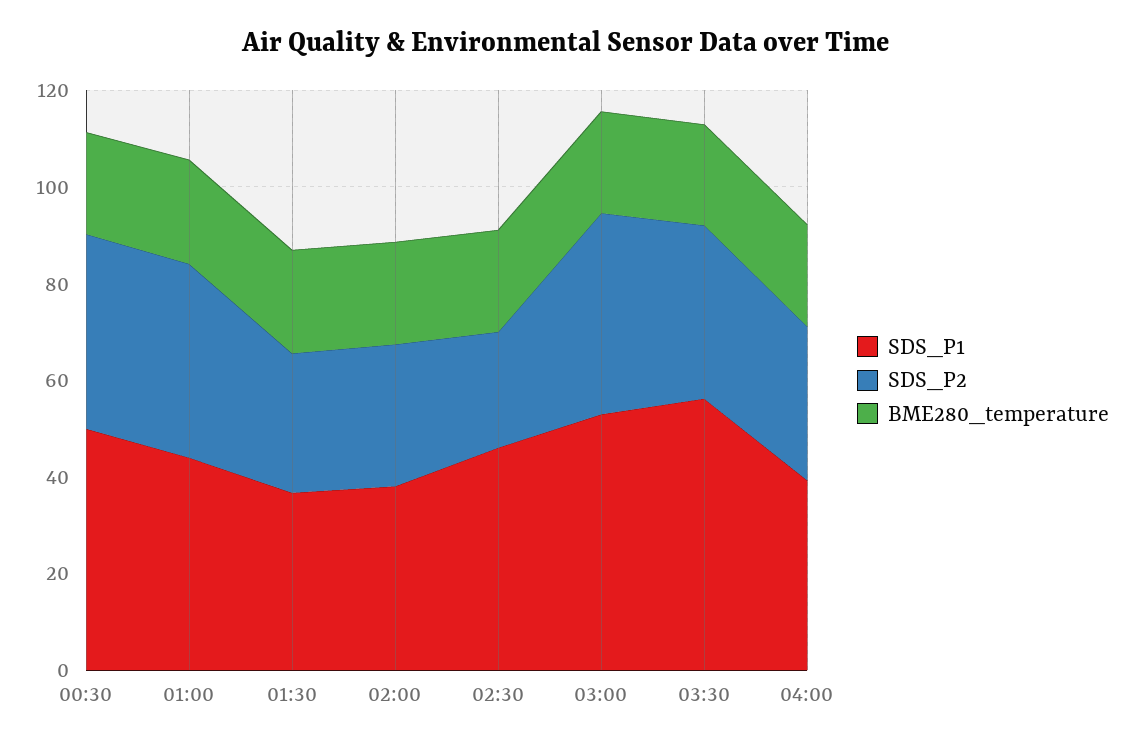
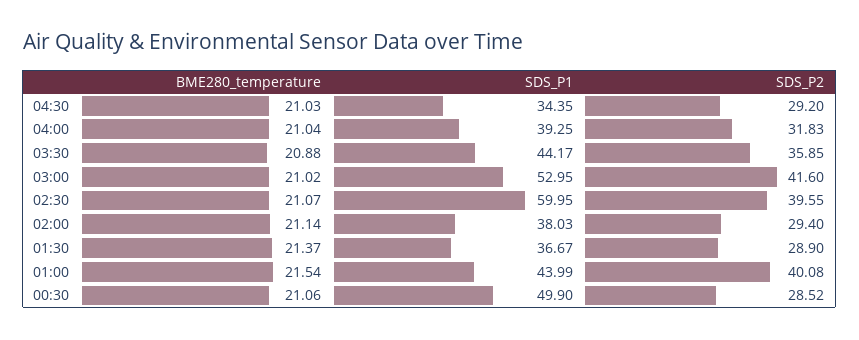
  {
    "SDS_P1": {
      "00:30": 49.9,
      "01:00": 43.99,
      "01:30": 36.67,
      "02:00": 38.03,
-     "02:30": 45,
+     "02:30": 59.95,
      "03:00": 52.95,
-     "03:30": 55,
+     "03:30": 44.17,
-     "04:00": 39.25
+     "04:00": 39.25,
+     "04:30": 34.35
    },
    "SDS_P2": {
-     "00:30": 40,
+     "00:30": 28.52,
      "01:00": 40.08,
      "01:30": 28.9,
      "02:00": 29.4,
-     "02:30": 25,
+     "02:30": 39.55,
      "03:00": 41.6,
      "03:30": 35.85,
-     "04:00": 31.83
+     "04:00": 31.83,
+     "04:30": 29.2
    },
    "BME280_temperature": {
      "00:30": 21.06,
      "01:00": 21.54,
      "01:30": 21.37,
      "02:00": 21.14,
      "02:30": 21.07,
      "03:00": 21.02,
      "03:30": 20.88,
-     "04:00": 21.04
+     "04:00": 21.04,
+     "04:30": 21.03
    }
  }

